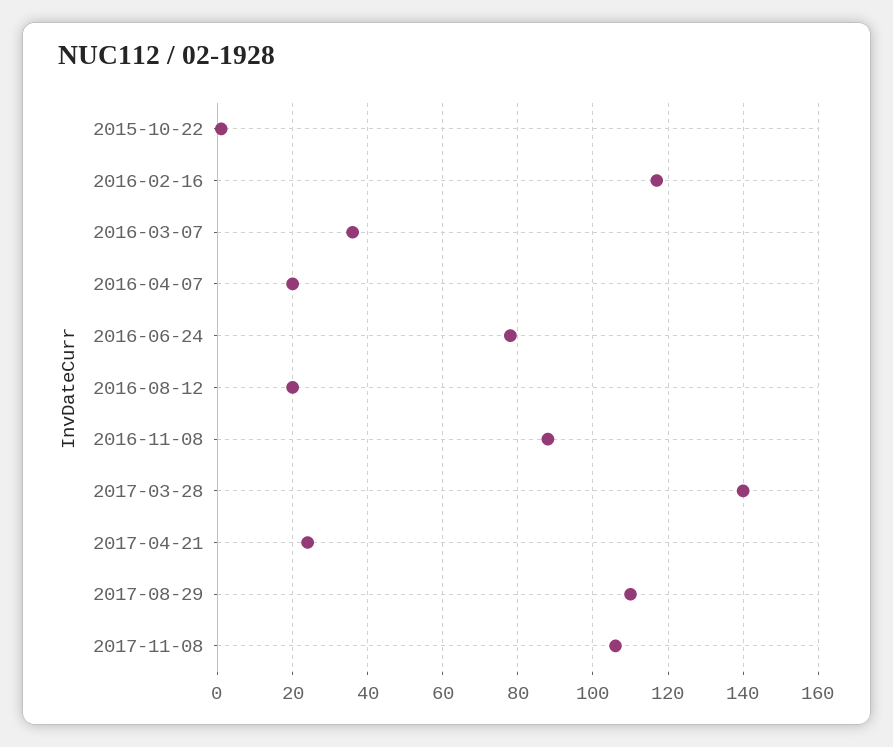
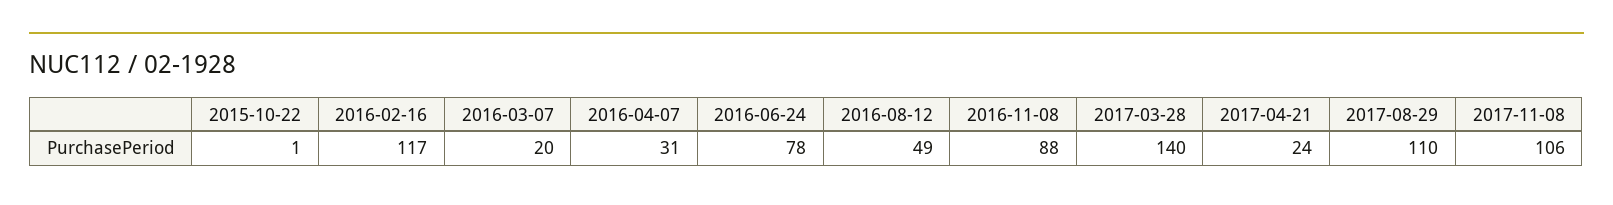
  {
    "2015-10-22": 1,
    "2016-02-16": 117,
-   "2016-03-07": 35,
+   "2016-03-07": 20,
-   "2016-04-07": 20,
+   "2016-04-07": 31,
    "2016-06-24": 78,
-   "2016-08-12": 20,
+   "2016-08-12": 49,
    "2016-11-08": 88,
    "2017-03-28": 140,
    "2017-04-21": 24,
    "2017-08-29": 110,
    "2017-11-08": 106
  }

